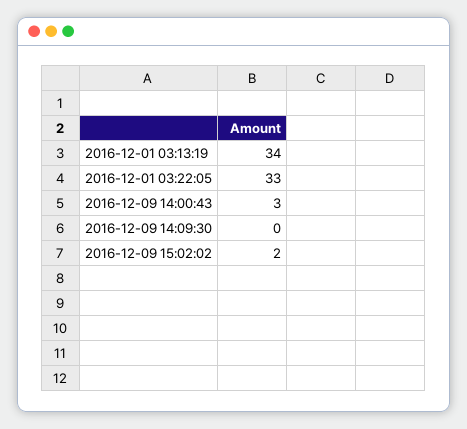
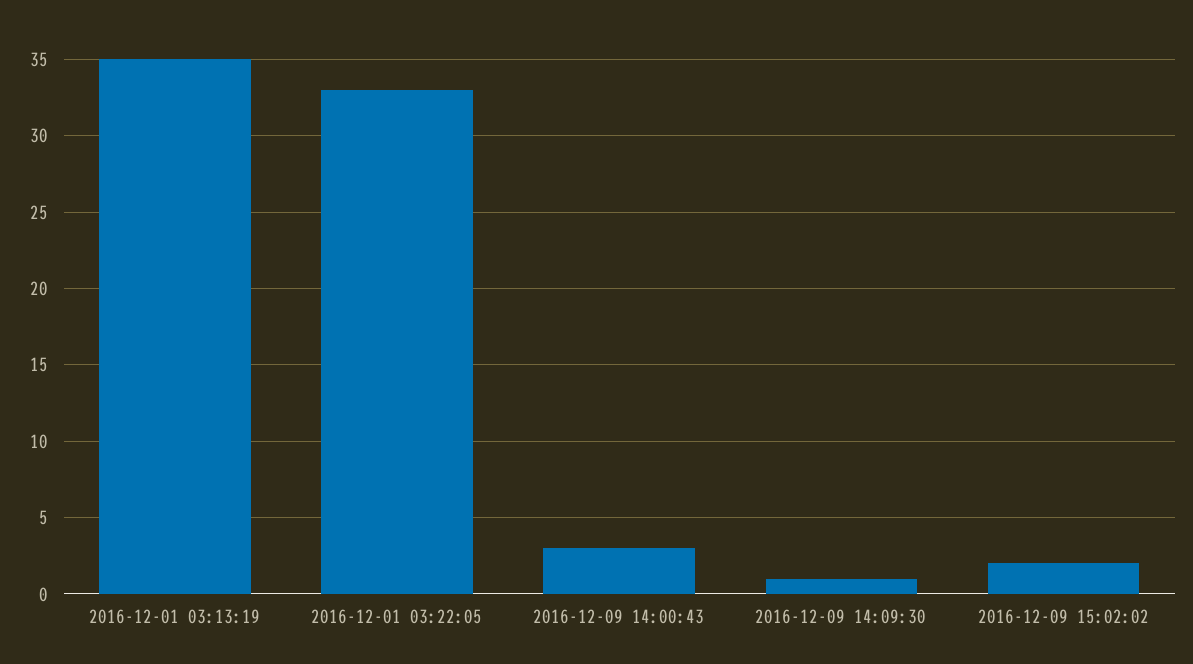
  {
-   "2016-12-01 03:13:19": 34,
+   "2016-12-01 03:13:19": 35,
    "2016-12-01 03:22:05": 33,
    "2016-12-09 14:00:43": 3,
-   "2016-12-09 14:09:30": 0,
+   "2016-12-09 14:09:30": 1,
    "2016-12-09 15:02:02": 2
  }

